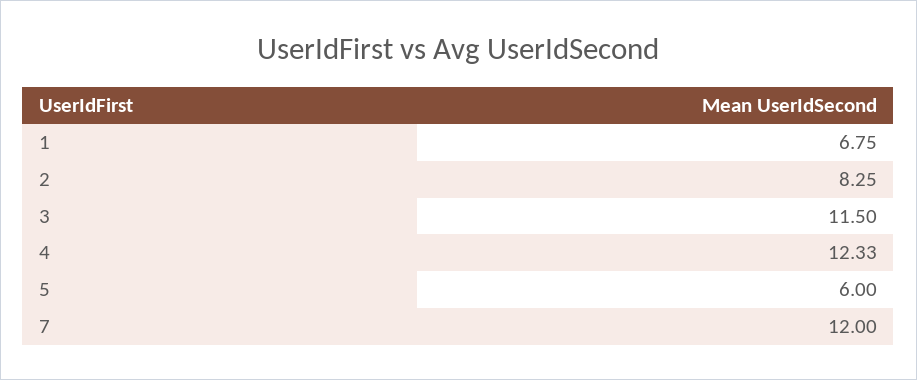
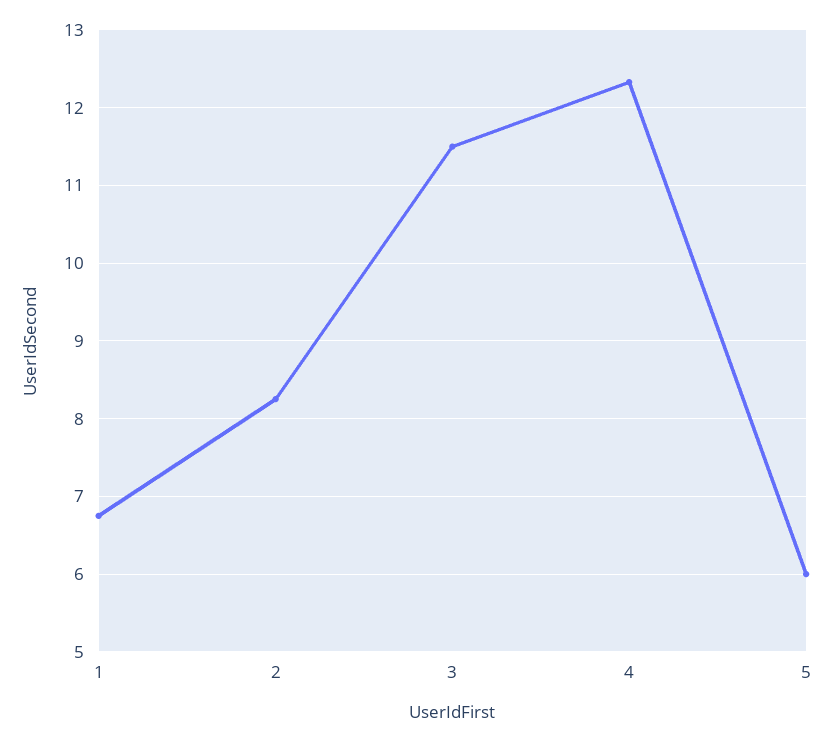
  {
    "1": 6.75,
    "2": 8.25,
    "3": 11.5,
    "4": 12.33,
-   "5": 6,
+   "5": 6
-   "7": 12
  }

